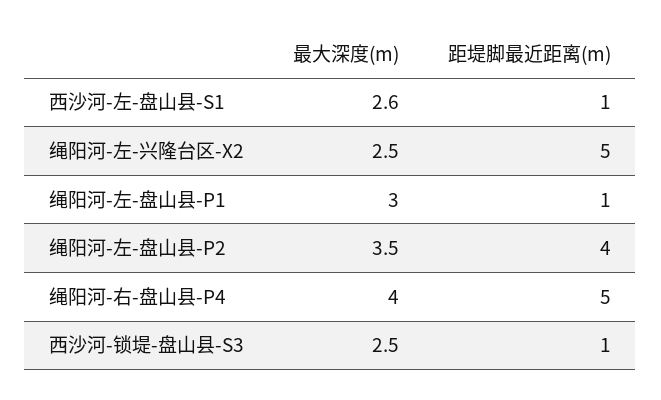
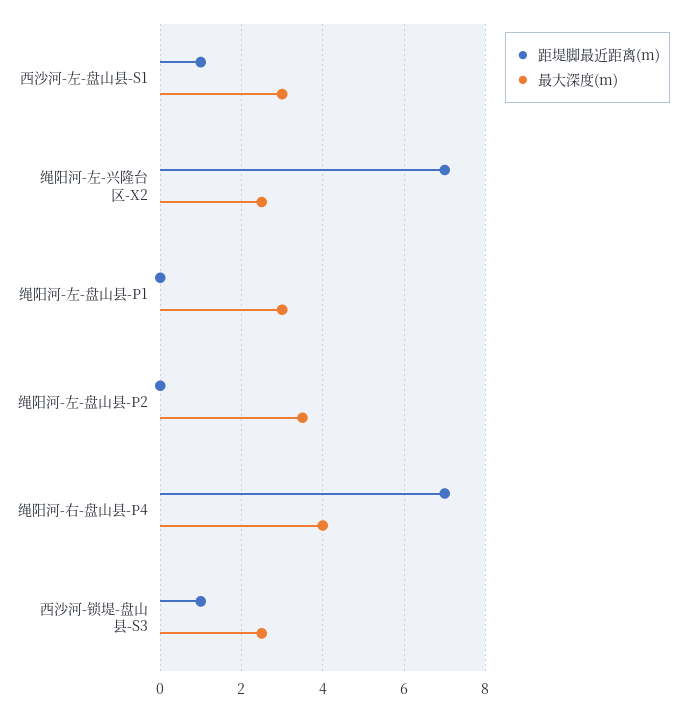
  {
    "最大深度(m)": {
-     "西沙河-左-盘山县-S1": 2.6,
+     "西沙河-左-盘山县-S1": 3,
      "绳阳河-左-兴隆台区-X2": 2.5,
      "绳阳河-左-盘山县-P1": 3,
      "绳阳河-左-盘山县-P2": 3.5,
      "绳阳河-右-盘山县-P4": 4,
      "西沙河-锁堤-盘山县-S3": 2.5
    },
    "距堤脚最近距离(m)": {
      "西沙河-左-盘山县-S1": 1,
-     "绳阳河-左-兴隆台区-X2": 5,
+     "绳阳河-左-兴隆台区-X2": 7,
-     "绳阳河-左-盘山县-P1": 1,
+     "绳阳河-左-盘山县-P1": 0,
-     "绳阳河-左-盘山县-P2": 4,
+     "绳阳河-左-盘山县-P2": 0,
-     "绳阳河-右-盘山县-P4": 5,
+     "绳阳河-右-盘山县-P4": 7,
      "西沙河-锁堤-盘山县-S3": 1
    }
  }

